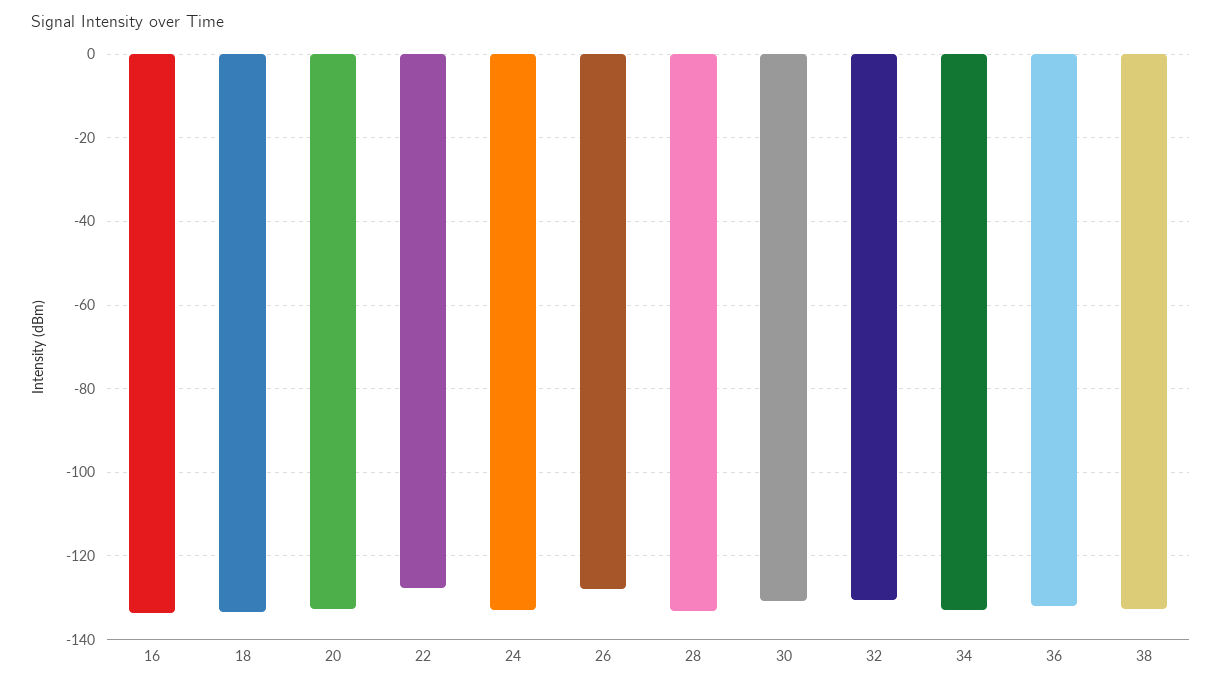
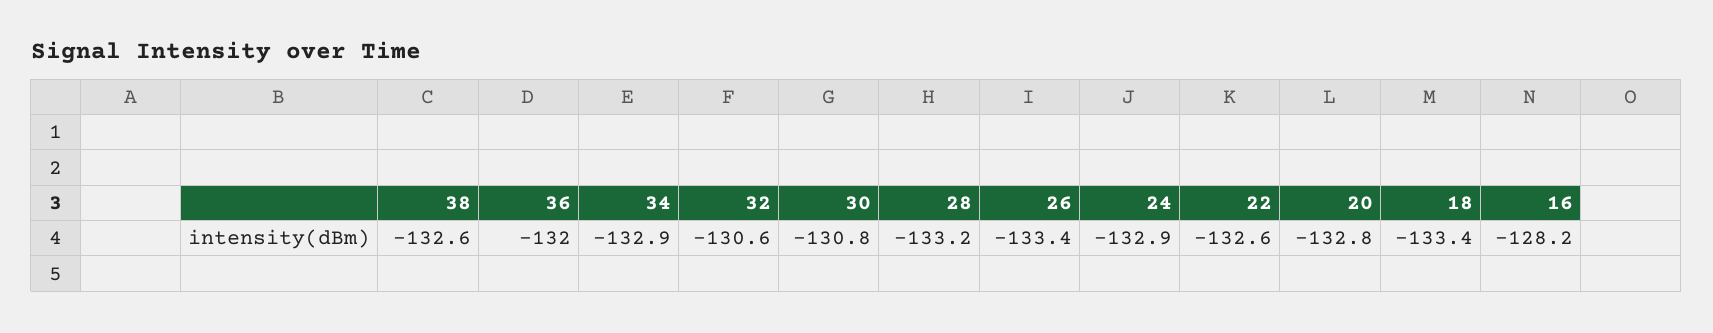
  {
-   "16": -134,
+   "16": -128.2,
    "18": -133.4,
    "20": -132.8,
-   "22": -128,
+   "22": -132.6,
    "24": -132.9,
-   "26": -128,
+   "26": -133.4,
    "28": -133.2,
    "30": -130.8,
    "32": -130.6,
    "34": -132.9,
    "36": -132,
    "38": -132.6
  }

